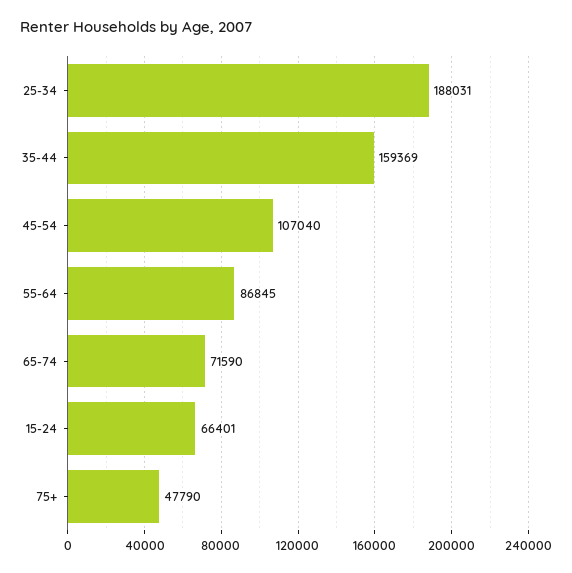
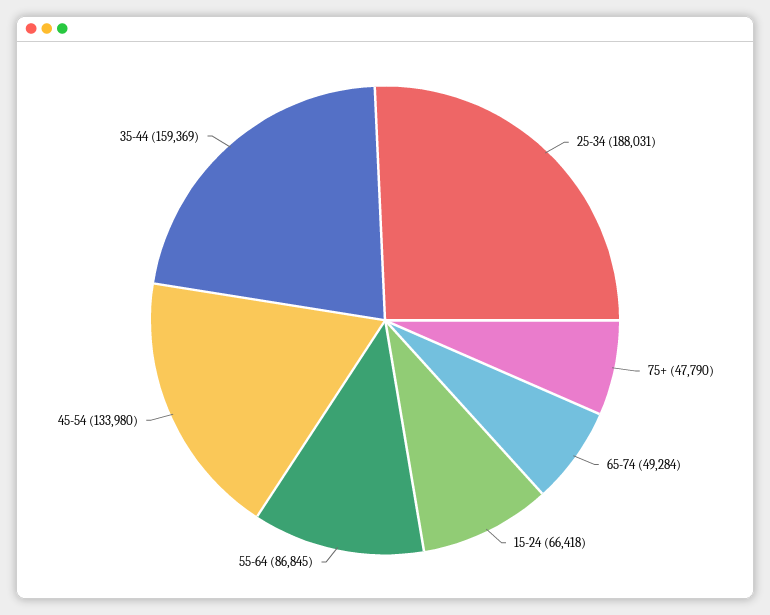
  {
    "25-34": 188031,
    "35-44": 159369,
-   "45-54": 107040,
+   "45-54": 133980,
    "55-64": 86845,
-   "65-74": 71590,
+   "65-74": 49284,
-   "15-24": 66401,
+   "15-24": 66418,
    "75+": 47790
  }

